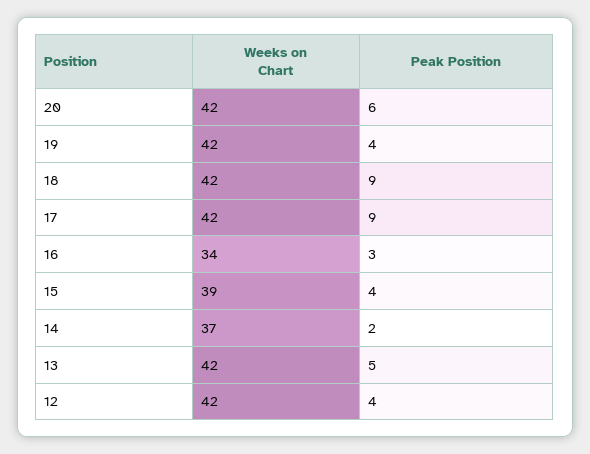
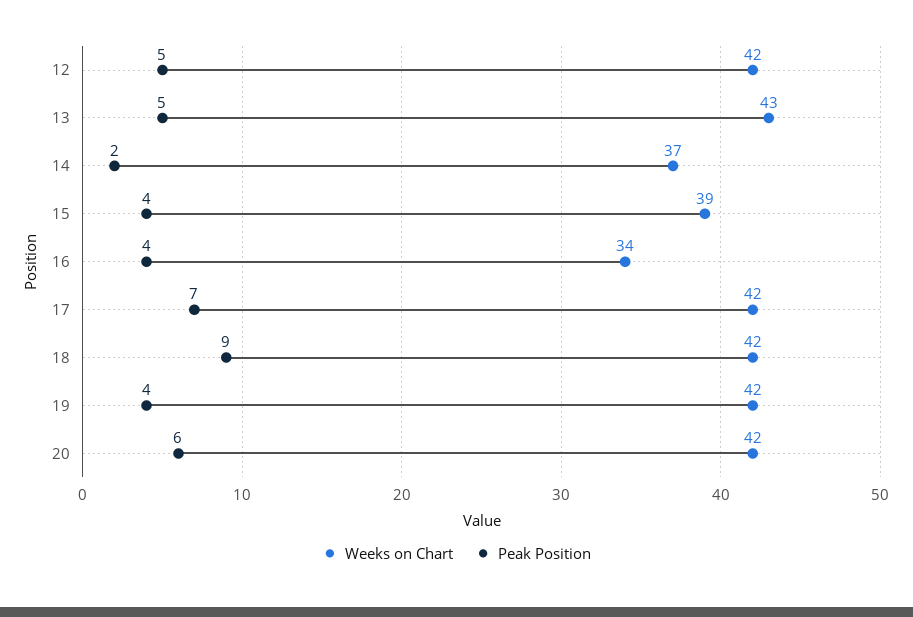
  {
    "Weeks on Chart": {
      "20": 42,
      "19": 42,
      "18": 42,
      "17": 42,
      "16": 34,
      "15": 39,
      "14": 37,
-     "13": 42,
+     "13": 43,
      "12": 42
    },
    "Peak Position": {
      "20": 6,
      "19": 4,
      "18": 9,
-     "17": 9,
+     "17": 7,
-     "16": 3,
+     "16": 4,
      "15": 4,
      "14": 2,
      "13": 5,
-     "12": 4
+     "12": 5
    }
  }

